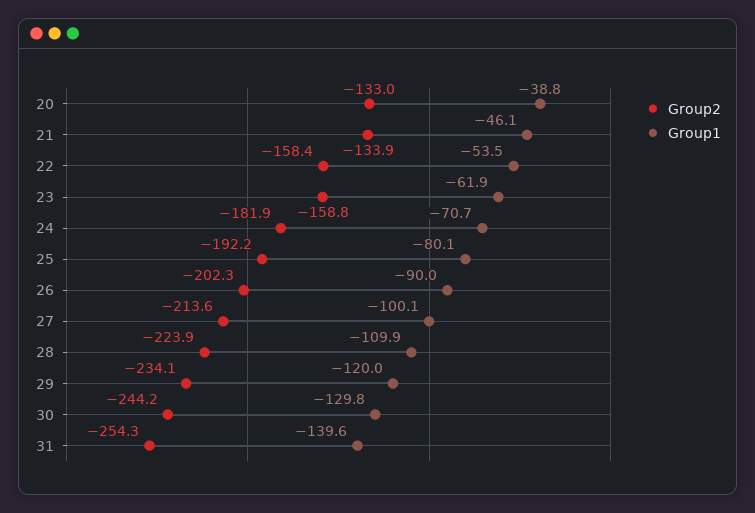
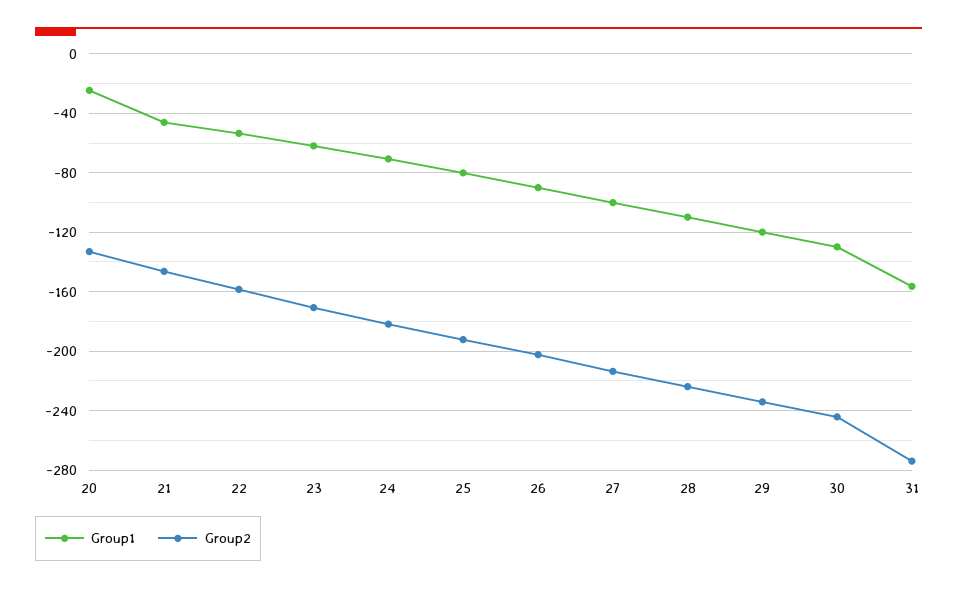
  {
    "Group2": {
      "20": -133,
-     "21": -133.9,
+     "21": -145,
      "22": -158.4,
-     "23": -158.8,
+     "23": -170,
      "24": -181.9,
      "25": -192.2,
      "26": -202.3,
      "27": -213.6,
      "28": -223.9,
      "29": -234.1,
      "30": -244.2,
-     "31": -254.3
+     "31": -275
    },
    "Group1": {
-     "20": -38.8,
+     "20": -25,
      "21": -46.1,
      "22": -53.5,
      "23": -61.9,
      "24": -70.7,
      "25": -80.1,
      "26": -90,
      "27": -100.1,
      "28": -109.9,
      "29": -120,
      "30": -129.8,
-     "31": -139.6
+     "31": -155
    }
  }

